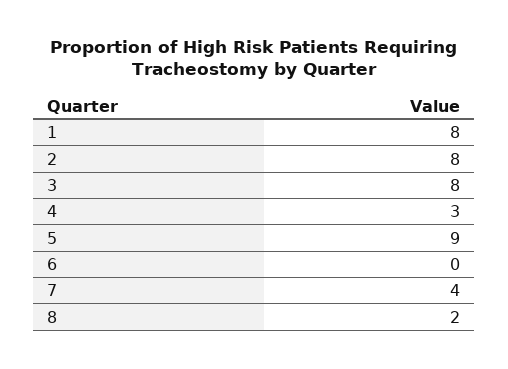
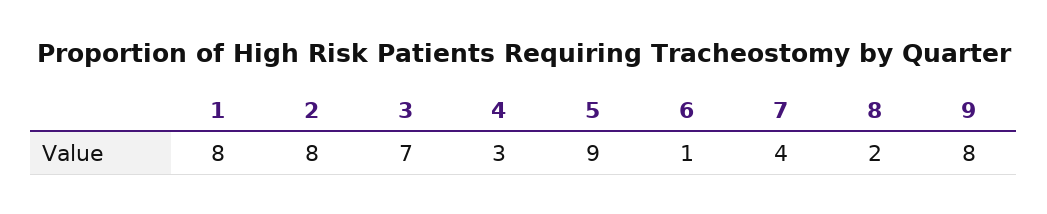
  {
    "1": 8,
    "2": 8,
-   "3": 8,
+   "3": 7,
    "4": 3,
    "5": 9,
-   "6": 0,
+   "6": 1,
    "7": 4,
-   "8": 2
+   "8": 2,
+   "9": 8
  }

